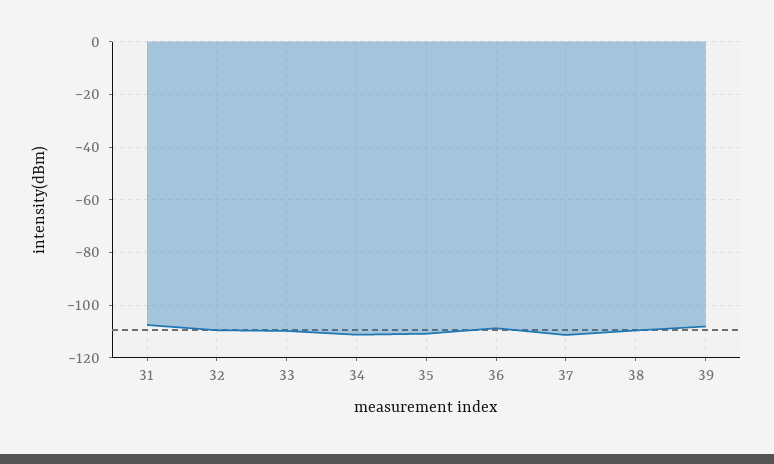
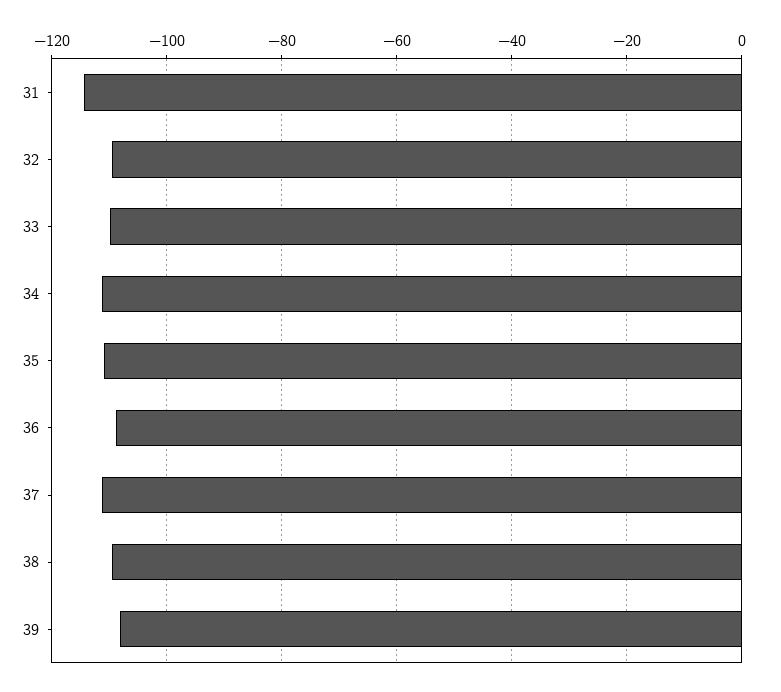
  {
-   "31": -107.5,
+   "31": -114,
    "32": -110,
    "33": -110,
    "34": -112,
    "35": -110,
    "36": -108,
    "37": -112,
    "38": -110,
    "39": -108
  }

